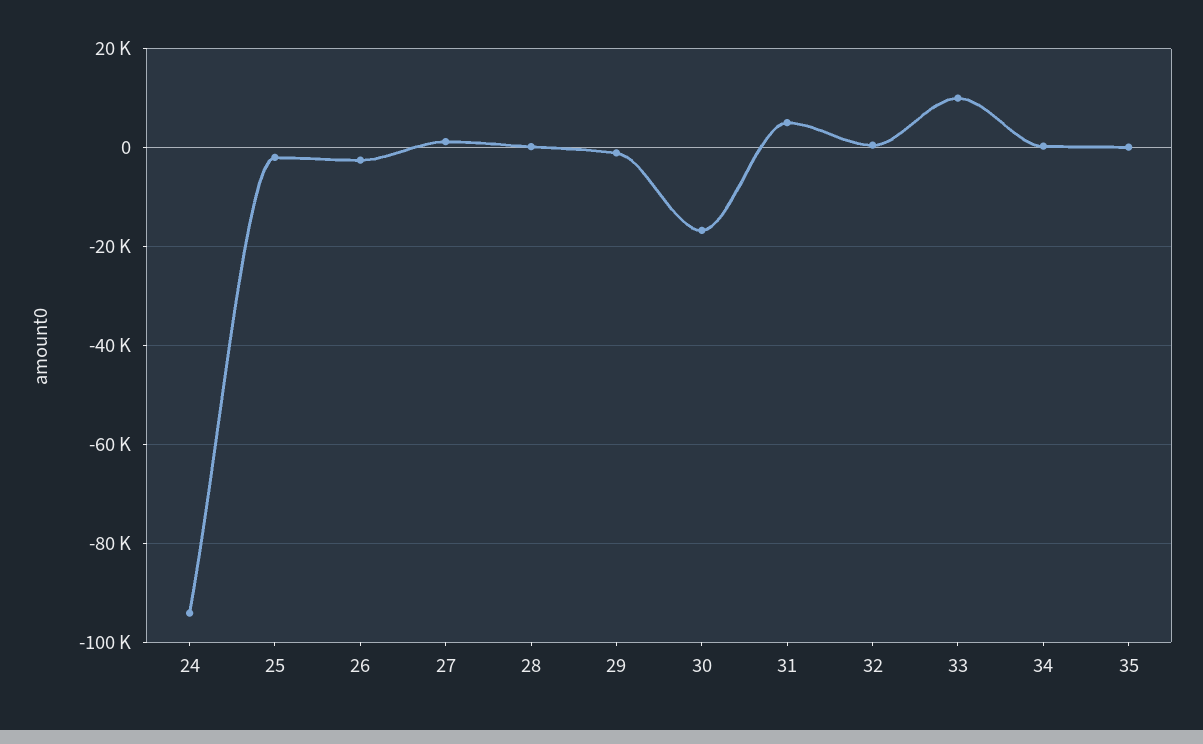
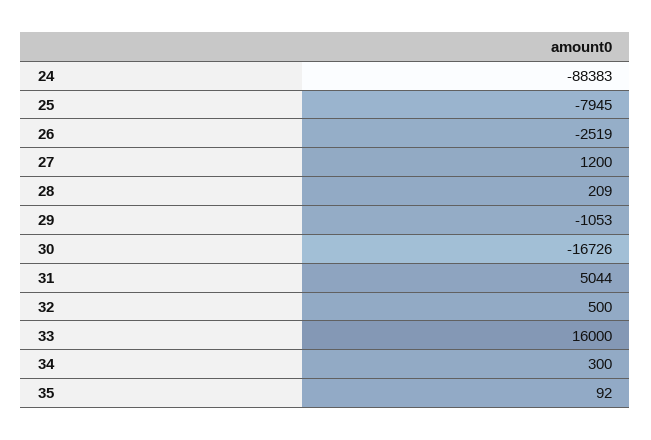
  {
-   "24": -94000,
+   "24": -88383,
-   "25": -2000,
+   "25": -7945,
    "26": -2519,
    "27": 1200,
    "28": 209,
    "29": -1053,
    "30": -16726,
    "31": 5044,
    "32": 500,
-   "33": 10000,
+   "33": 16000,
    "34": 300,
    "35": 92
  }

